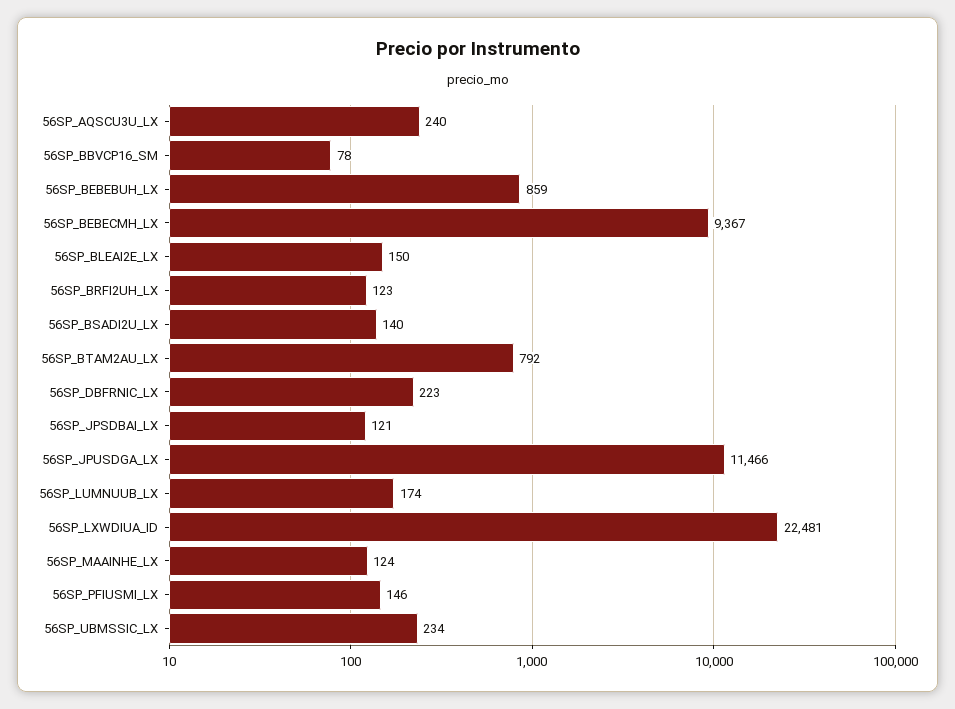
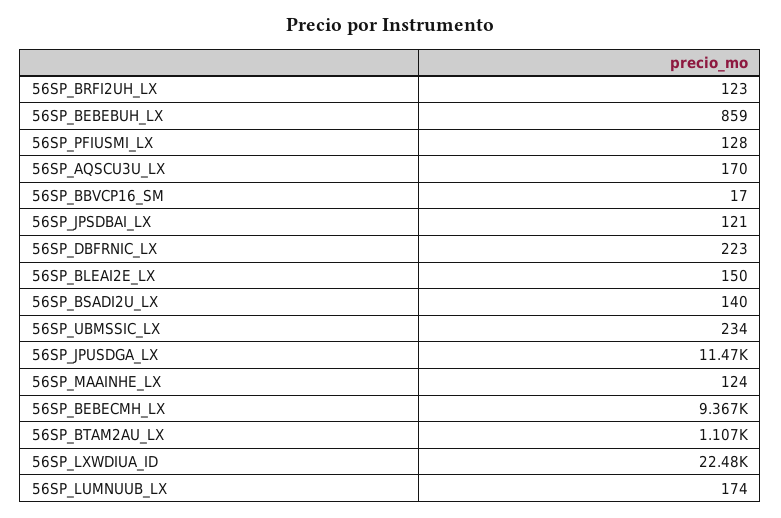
  {
-   "56SP_AQSCU3U_LX": 240,
+   "56SP_AQSCU3U_LX": 170,
-   "56SP_BBVCP16_SM": 78,
+   "56SP_BBVCP16_SM": 17,
    "56SP_BEBEBUH_LX": 859,
    "56SP_BEBECMH_LX": 9367,
    "56SP_BLEAI2E_LX": 150,
    "56SP_BRFI2UH_LX": 123,
    "56SP_BSADI2U_LX": 140,
-   "56SP_BTAM2AU_LX": 792,
+   "56SP_BTAM2AU_LX": 1107,
    "56SP_DBFRNIC_LX": 223,
    "56SP_JPSDBAI_LX": 121,
    "56SP_JPUSDGA_LX": 11466,
    "56SP_LUMNUUB_LX": 174,
    "56SP_LXWDIUA_ID": 22481,
    "56SP_MAAINHE_LX": 124,
-   "56SP_PFIUSMI_LX": 146,
+   "56SP_PFIUSMI_LX": 128,
    "56SP_UBMSSIC_LX": 234
  }

